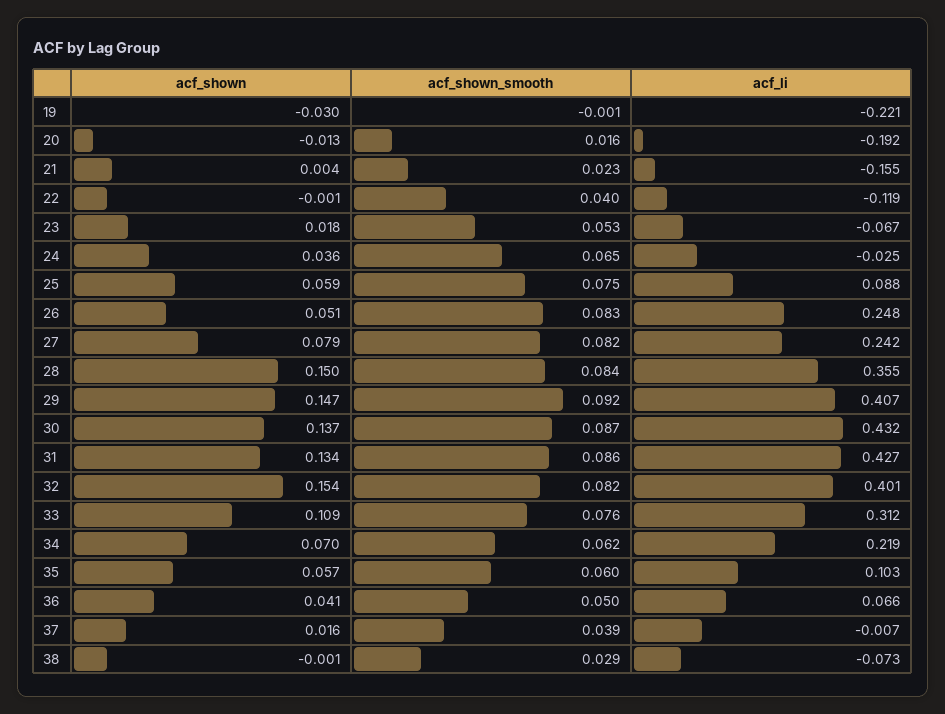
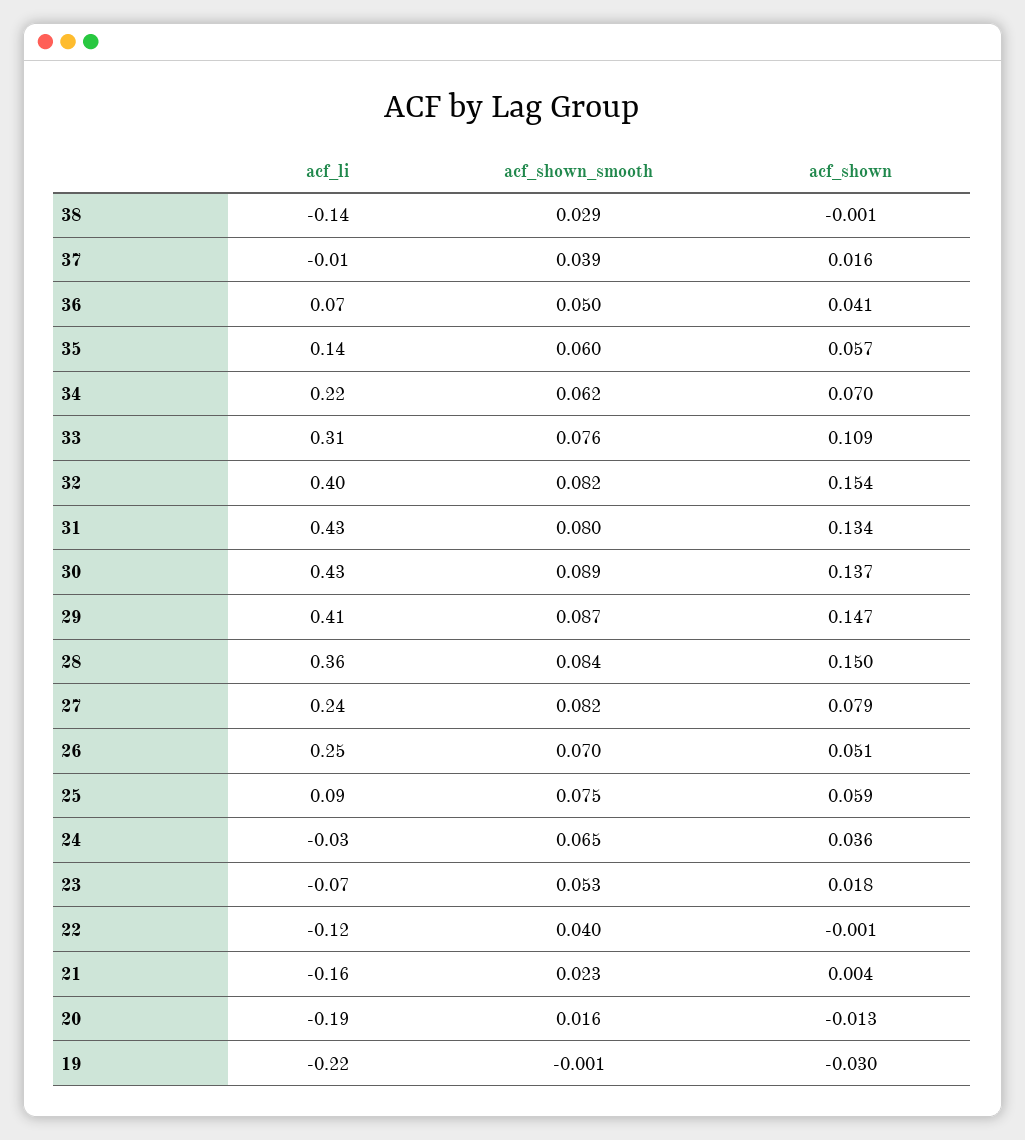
  {
    "acf_shown": {
      "19": -0.03,
      "20": -0.013,
      "21": 0.004,
      "22": -0.001,
      "23": 0.018,
      "24": 0.036,
      "25": 0.059,
      "26": 0.051,
      "27": 0.079,
      "28": 0.15,
      "29": 0.147,
      "30": 0.137,
      "31": 0.134,
      "32": 0.154,
      "33": 0.109,
      "34": 0.07,
      "35": 0.057,
      "36": 0.041,
      "37": 0.016,
      "38": -0.001
    },
    "acf_shown_smooth": {
      "19": -0.001,
      "20": 0.016,
      "21": 0.023,
      "22": 0.04,
      "23": 0.053,
      "24": 0.065,
      "25": 0.075,
-     "26": 0.083,
+     "26": 0.07,
      "27": 0.082,
      "28": 0.084,
-     "29": 0.092,
+     "29": 0.087,
-     "30": 0.087,
+     "30": 0.089,
-     "31": 0.086,
+     "31": 0.08,
      "32": 0.082,
      "33": 0.076,
      "34": 0.062,
      "35": 0.06,
      "36": 0.05,
      "37": 0.039,
      "38": 0.029
    },
    "acf_li": {
      "19": -0.221,
      "20": -0.192,
      "21": -0.155,
      "22": -0.119,
      "23": -0.067,
      "24": -0.025,
      "25": 0.088,
      "26": 0.248,
      "27": 0.242,
      "28": 0.355,
      "29": 0.407,
      "30": 0.432,
      "31": 0.427,
      "32": 0.401,
      "33": 0.312,
      "34": 0.219,
-     "35": 0.103,
+     "35": 0.14,
      "36": 0.066,
      "37": -0.007,
-     "38": -0.073
+     "38": -0.14
    }
  }

